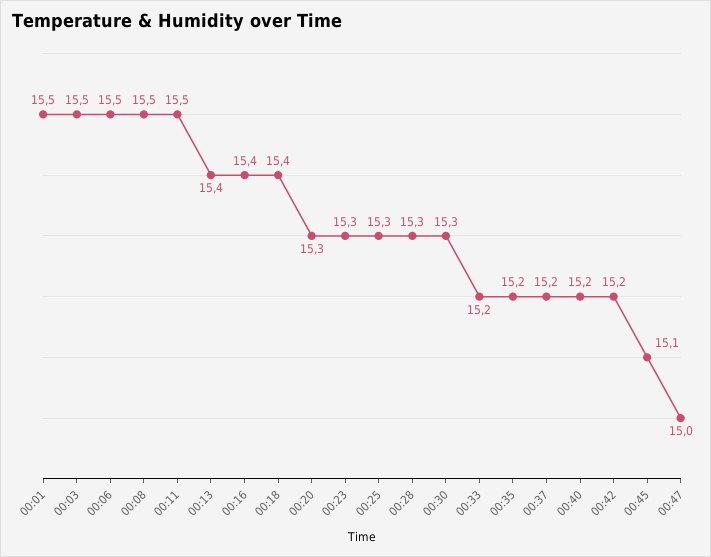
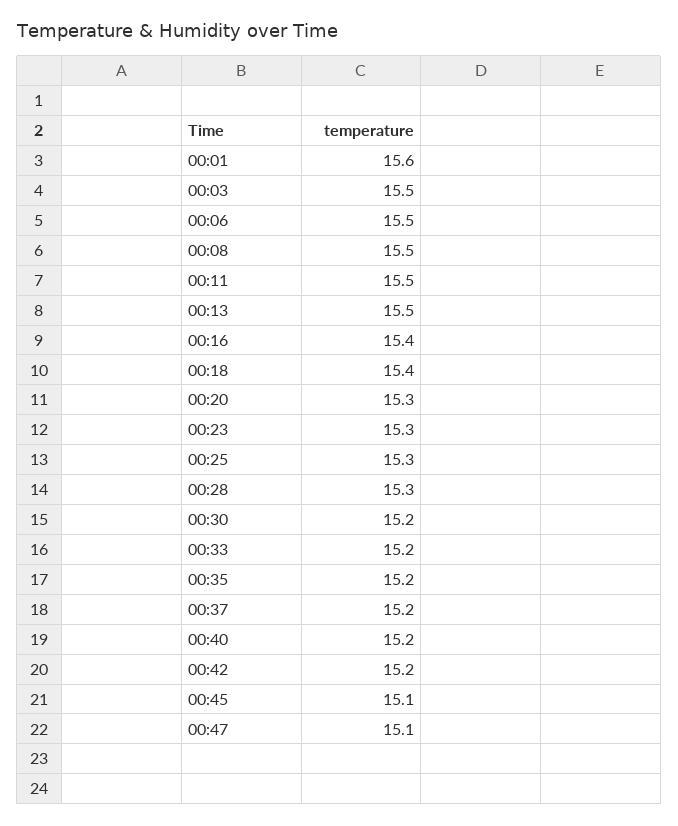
  {
-   "00:01": 15.5,
+   "00:01": 15.6,
    "00:03": 15.5,
    "00:06": 15.5,
    "00:08": 15.5,
    "00:11": 15.5,
-   "00:13": 15.4,
+   "00:13": 15.5,
    "00:16": 15.4,
    "00:18": 15.4,
    "00:20": 15.3,
    "00:23": 15.3,
    "00:25": 15.3,
    "00:28": 15.3,
-   "00:30": 15.3,
+   "00:30": 15.2,
    "00:33": 15.2,
    "00:35": 15.2,
    "00:37": 15.2,
    "00:40": 15.2,
    "00:42": 15.2,
    "00:45": 15.1,
-   "00:47": 15
+   "00:47": 15.1
  }

